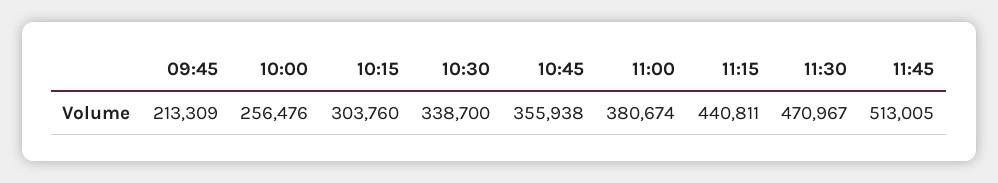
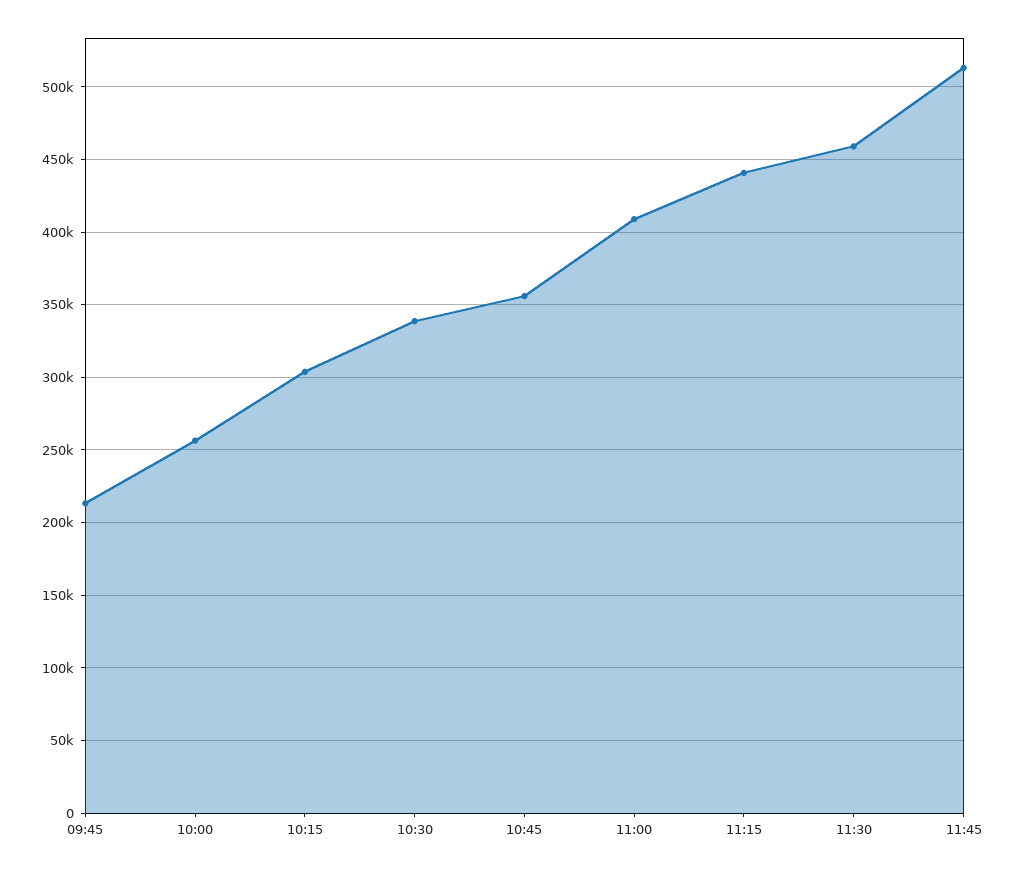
  {
    "09:45": 213309,
    "10:00": 256476,
    "10:15": 303760,
    "10:30": 338700,
    "10:45": 355938,
-   "11:00": 380674,
+   "11:00": 410000,
    "11:15": 440811,
-   "11:30": 470967,
+   "11:30": 460000,
    "11:45": 513005
  }

